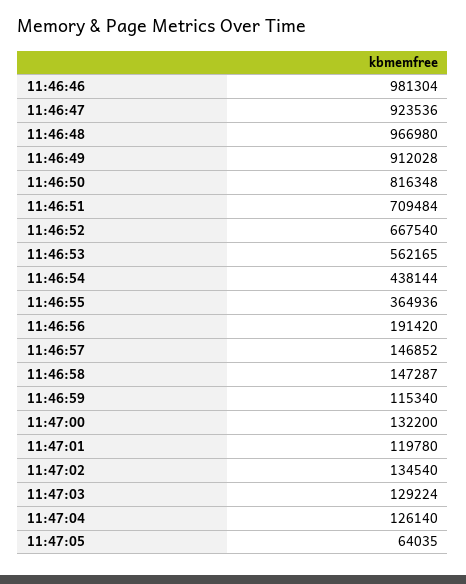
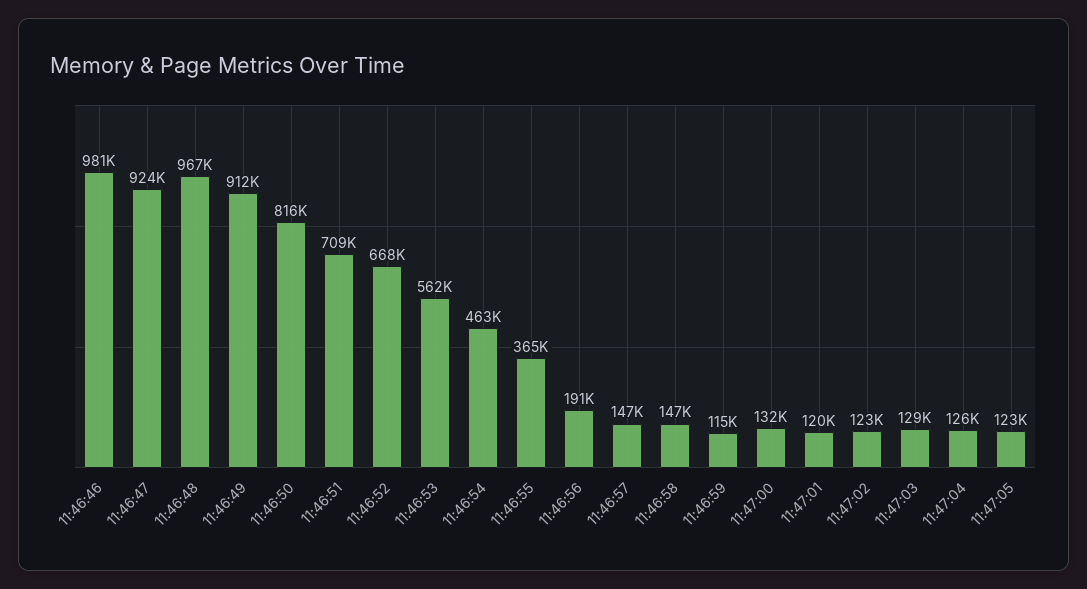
  {
    "11:46:46": 981304,
    "11:46:47": 923536,
    "11:46:48": 966980,
    "11:46:49": 912028,
    "11:46:50": 816348,
    "11:46:51": 709484,
    "11:46:52": 667540,
    "11:46:53": 562165,
-   "11:46:54": 438144,
+   "11:46:54": 463000,
    "11:46:55": 364936,
    "11:46:56": 191420,
    "11:46:57": 146852,
    "11:46:58": 147287,
    "11:46:59": 115340,
    "11:47:00": 132200,
    "11:47:01": 119780,
-   "11:47:02": 134540,
+   "11:47:02": 123000,
    "11:47:03": 129224,
    "11:47:04": 126140,
-   "11:47:05": 64035
+   "11:47:05": 123000
  }

